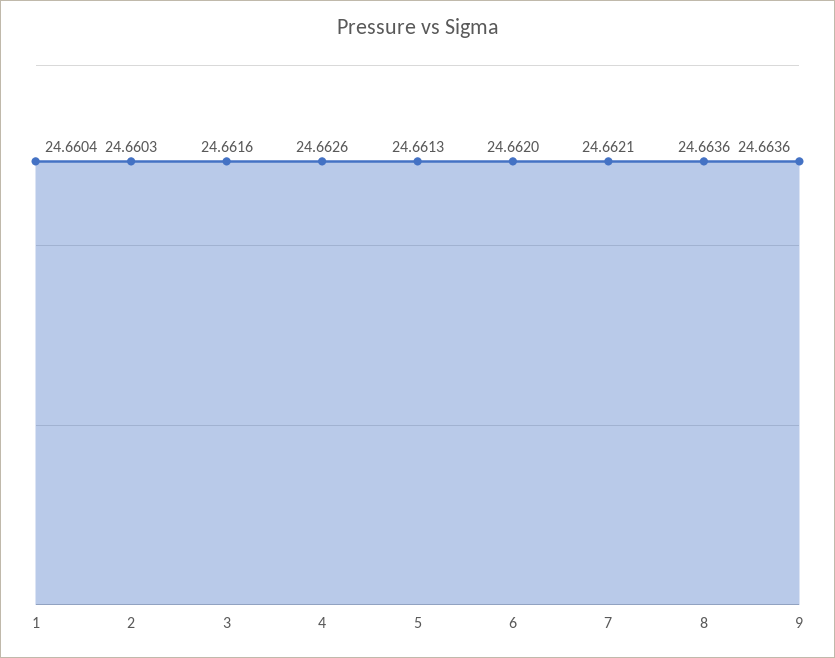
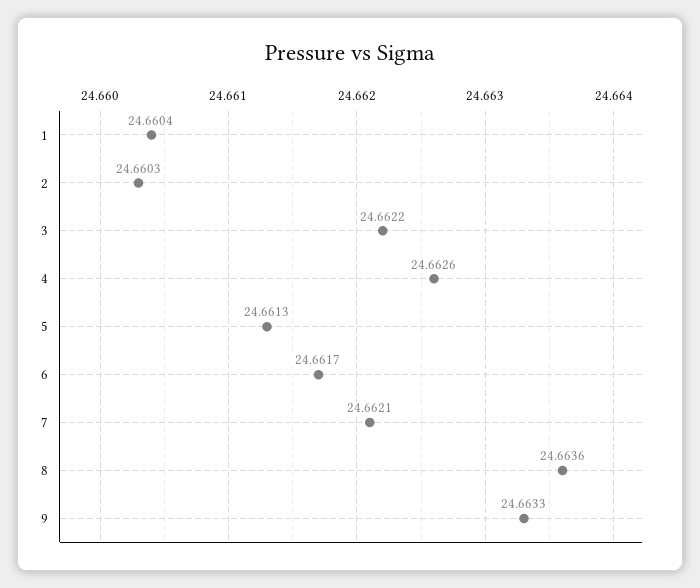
  {
    "1": 24.6604,
    "2": 24.6603,
-   "3": 24.6616,
+   "3": 24.6622,
    "4": 24.6626,
    "5": 24.6613,
-   "6": 24.662,
+   "6": 24.6617,
    "7": 24.6621,
    "8": 24.6636,
-   "9": 24.6636
+   "9": 24.6633
  }

